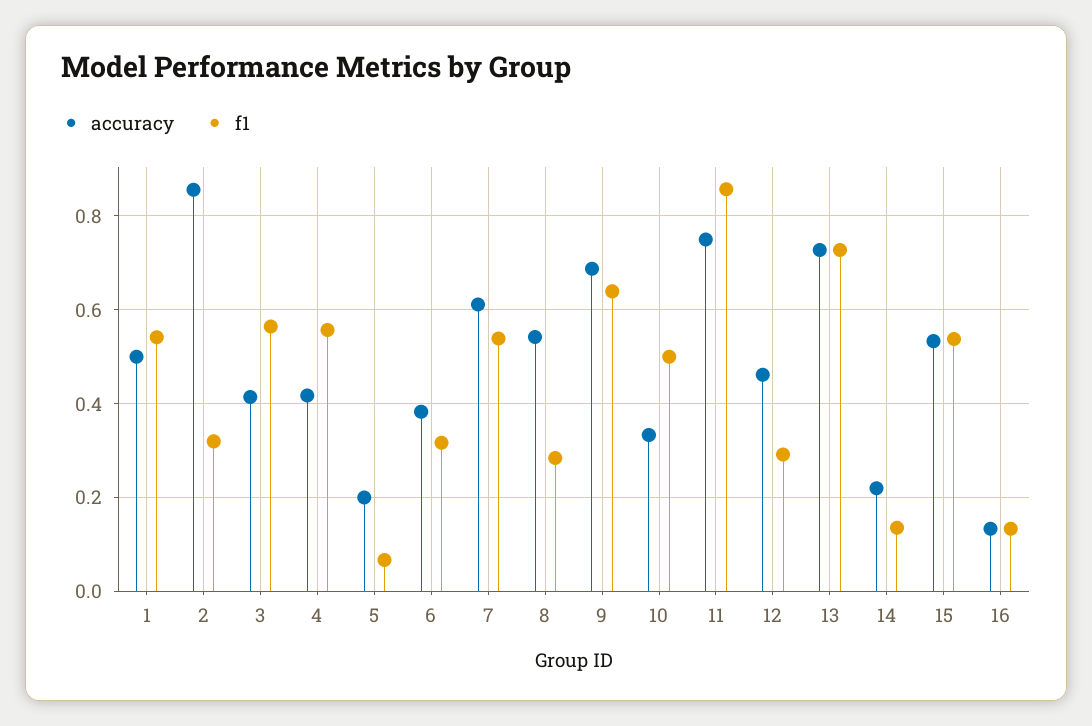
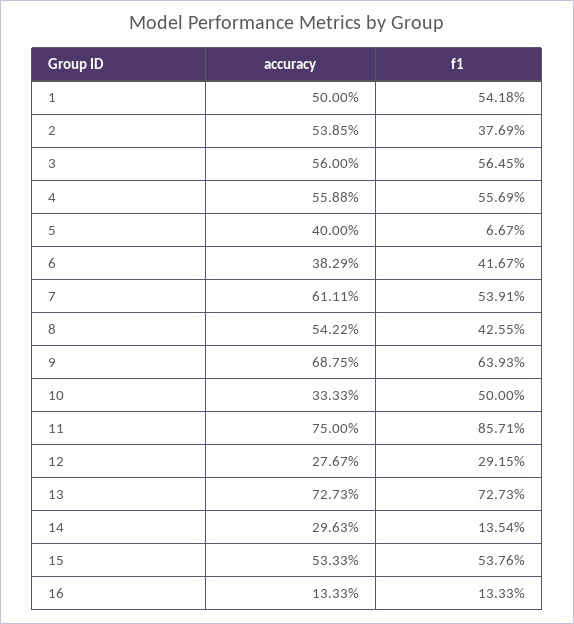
  {
    "accuracy": {
      "1": 0.5,
-     "2": 0.86,
+     "2": 0.5385,
-     "3": 0.42,
+     "3": 0.56,
-     "4": 0.42,
+     "4": 0.5588,
-     "5": 0.2,
+     "5": 0.4,
      "6": 0.3829,
      "7": 0.6111,
      "8": 0.5422,
      "9": 0.6875,
      "10": 0.3333,
      "11": 0.75,
-     "12": 0.46,
+     "12": 0.2767,
      "13": 0.7273,
-     "14": 0.22,
+     "14": 0.2963,
      "15": 0.5333,
      "16": 0.1333
    },
    "f1": {
      "1": 0.5418,
-     "2": 0.32,
+     "2": 0.3769,
      "3": 0.5645,
      "4": 0.5569,
      "5": 0.0667,
-     "6": 0.32,
+     "6": 0.4167,
      "7": 0.5391,
-     "8": 0.28,
+     "8": 0.4255,
      "9": 0.6393,
      "10": 0.5,
      "11": 0.8571,
      "12": 0.2915,
      "13": 0.7273,
      "14": 0.1354,
      "15": 0.5376,
      "16": 0.1333
    }
  }

